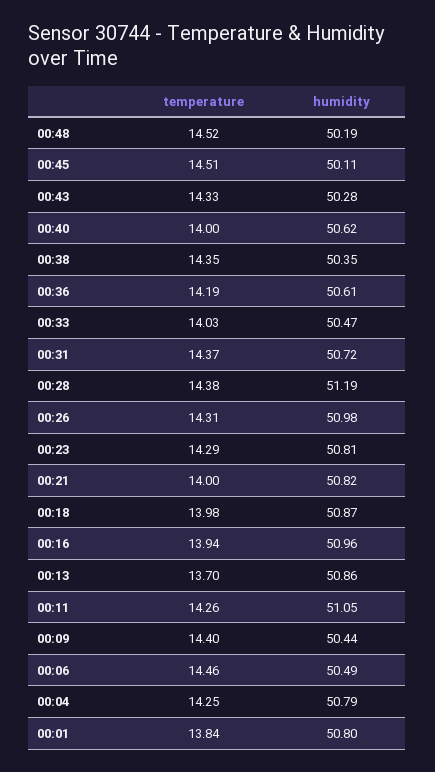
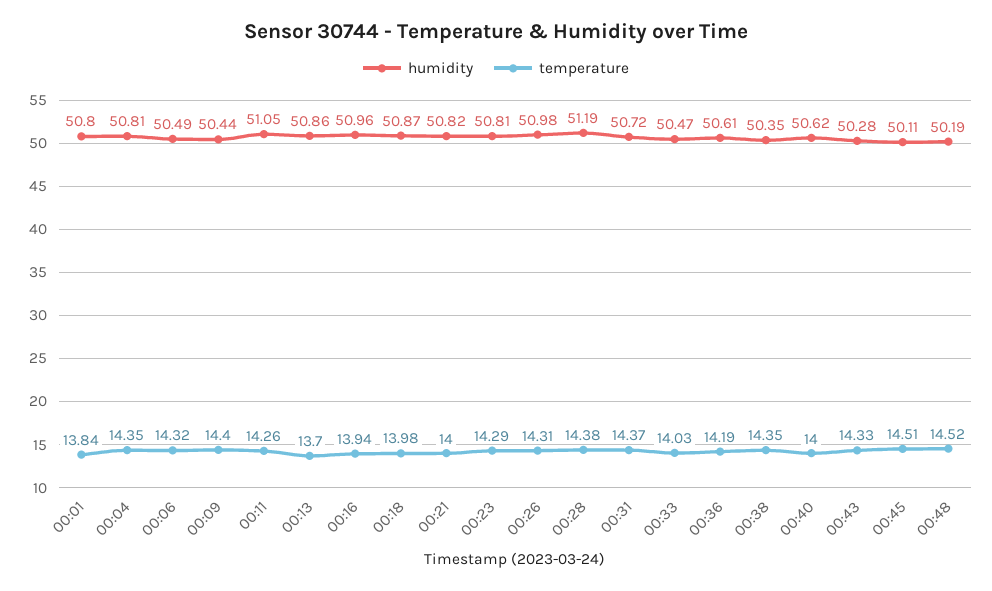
  {
    "temperature": {
      "00:48": 14.52,
      "00:45": 14.51,
      "00:43": 14.33,
      "00:40": 14,
      "00:38": 14.35,
      "00:36": 14.19,
      "00:33": 14.03,
      "00:31": 14.37,
      "00:28": 14.38,
      "00:26": 14.31,
      "00:23": 14.29,
      "00:21": 14,
      "00:18": 13.98,
      "00:16": 13.94,
      "00:13": 13.7,
      "00:11": 14.26,
      "00:09": 14.4,
-     "00:06": 14.46,
+     "00:06": 14.32,
-     "00:04": 14.25,
+     "00:04": 14.35,
      "00:01": 13.84
    },
    "humidity": {
      "00:48": 50.19,
      "00:45": 50.11,
      "00:43": 50.28,
      "00:40": 50.62,
      "00:38": 50.35,
      "00:36": 50.61,
      "00:33": 50.47,
      "00:31": 50.72,
      "00:28": 51.19,
      "00:26": 50.98,
      "00:23": 50.81,
      "00:21": 50.82,
      "00:18": 50.87,
      "00:16": 50.96,
      "00:13": 50.86,
      "00:11": 51.05,
      "00:09": 50.44,
      "00:06": 50.49,
-     "00:04": 50.79,
+     "00:04": 50.81,
      "00:01": 50.8
    }
  }

